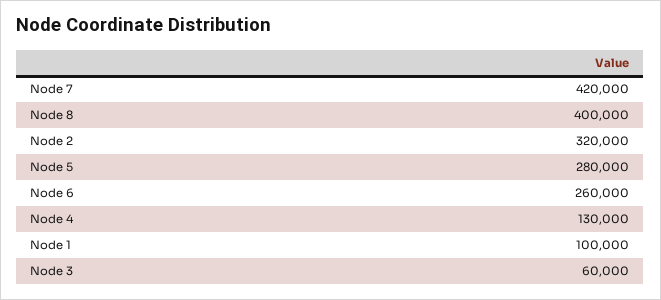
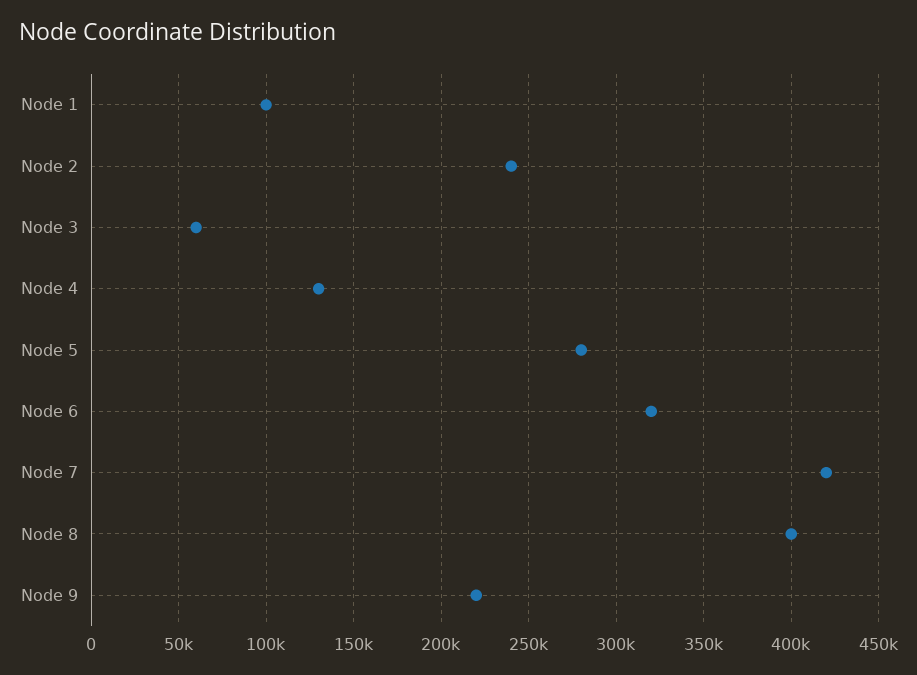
  {
    "Node 7": 420000,
    "Node 8": 400000,
-   "Node 2": 320000,
+   "Node 2": 240000,
    "Node 5": 280000,
-   "Node 6": 260000,
+   "Node 6": 320000,
    "Node 4": 130000,
    "Node 1": 100000,
-   "Node 3": 60000
+   "Node 3": 60000,
+   "Node 9": 220000
  }

